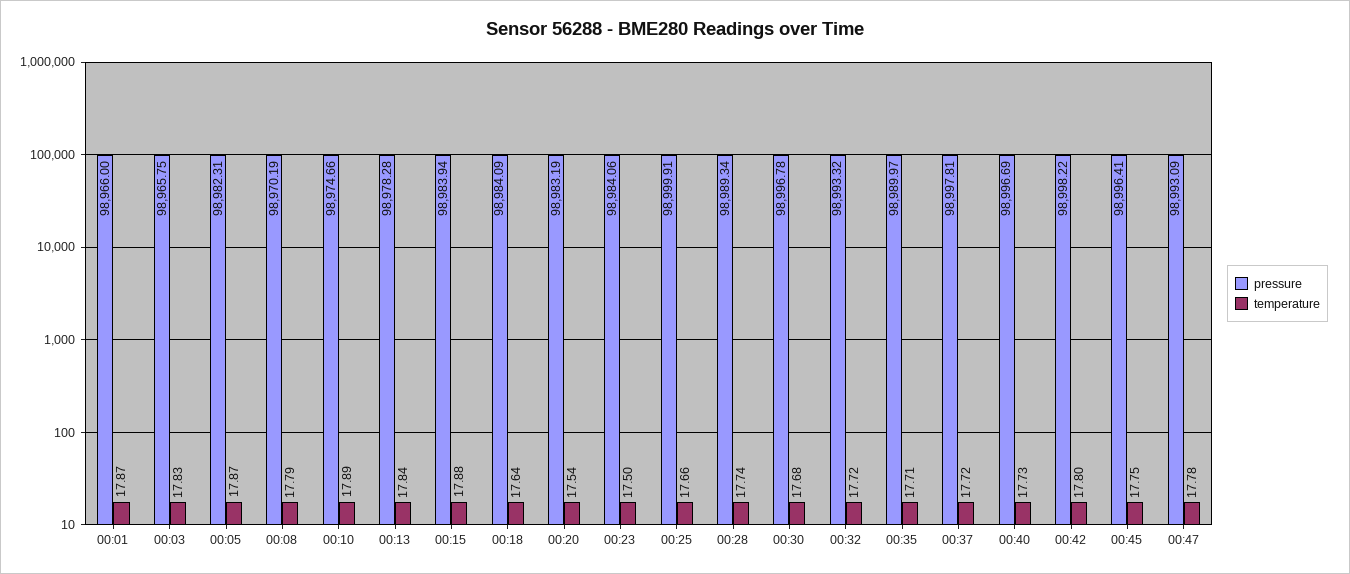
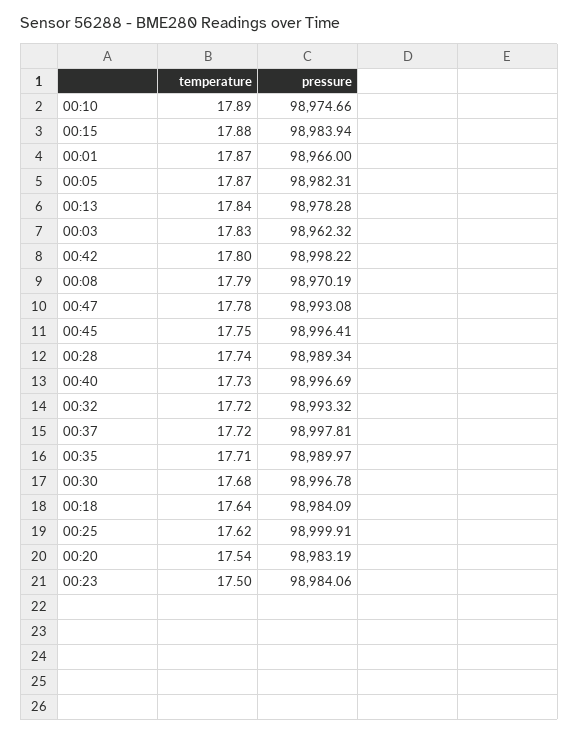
  {
    "pressure": {
      "00:01": 98966,
-     "00:03": 98965.75,
+     "00:03": 98962.32,
      "00:05": 98982.31,
      "00:08": 98970.19,
      "00:10": 98974.66,
      "00:13": 98978.28,
      "00:15": 98983.94,
      "00:18": 98984.09,
      "00:20": 98983.19,
      "00:23": 98984.06,
      "00:25": 98999.91,
      "00:28": 98989.34,
      "00:30": 98996.78,
      "00:32": 98993.32,
      "00:35": 98989.97,
      "00:37": 98997.81,
      "00:40": 98996.69,
      "00:42": 98998.22,
      "00:45": 98996.41,
-     "00:47": 98993.09
+     "00:47": 98993.08
    },
    "temperature": {
      "00:01": 17.87,
      "00:03": 17.83,
      "00:05": 17.87,
      "00:08": 17.79,
      "00:10": 17.89,
      "00:13": 17.84,
      "00:15": 17.88,
      "00:18": 17.64,
      "00:20": 17.54,
      "00:23": 17.5,
-     "00:25": 17.66,
+     "00:25": 17.62,
      "00:28": 17.74,
      "00:30": 17.68,
      "00:32": 17.72,
      "00:35": 17.71,
      "00:37": 17.72,
      "00:40": 17.73,
      "00:42": 17.8,
      "00:45": 17.75,
      "00:47": 17.78
    }
  }

